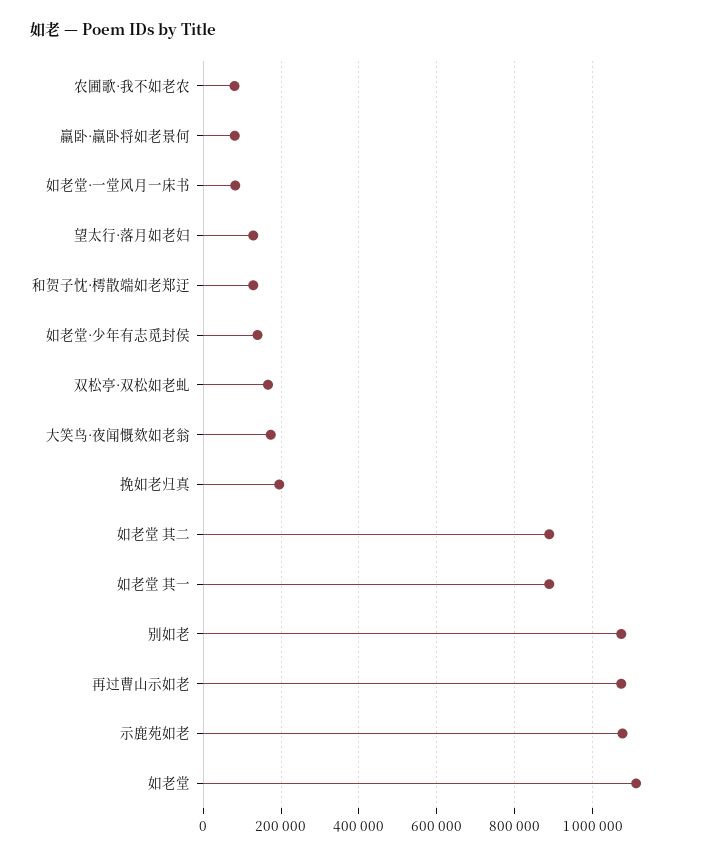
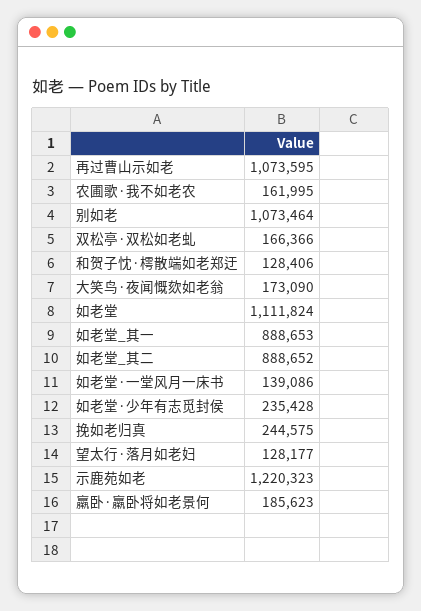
  {
-   "农圃歌·我不如老农": 80000,
+   "农圃歌·我不如老农": 161995,
-   "羸卧·羸卧将如老景何": 80000,
+   "羸卧·羸卧将如老景何": 185623,
-   "如老堂·一堂风月一床书": 80000,
+   "如老堂·一堂风月一床书": 139086,
    "望太行·落月如老妇": 128177,
    "和贺子忱·樗散端如老郑迂": 128406,
-   "如老堂·少年有志觅封侯": 140000,
+   "如老堂·少年有志觅封侯": 235428,
    "双松亭·双松如老虬": 166366,
    "大笑鸟·夜闻慨欬如老翁": 173090,
-   "挽如老归真": 200000,
+   "挽如老归真": 244575,
    "如老堂 其二": 888652,
    "如老堂 其一": 888653,
    "别如老": 1073464,
    "再过曹山示如老": 1073595,
-   "示鹿苑如老": 1080000,
+   "示鹿苑如老": 1220323,
    "如老堂": 1111824
  }

